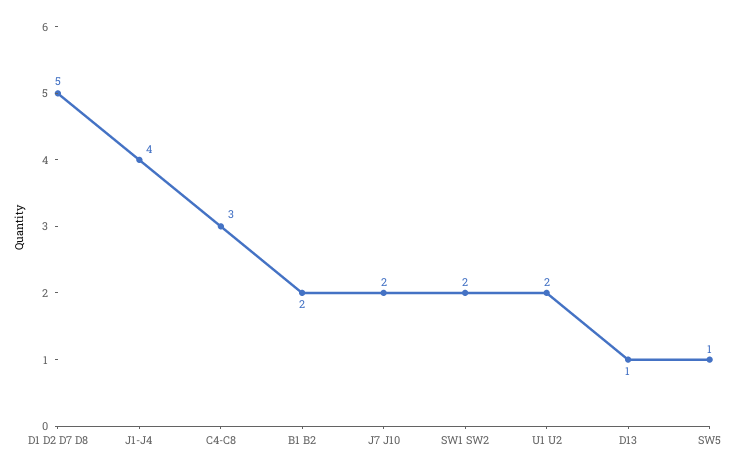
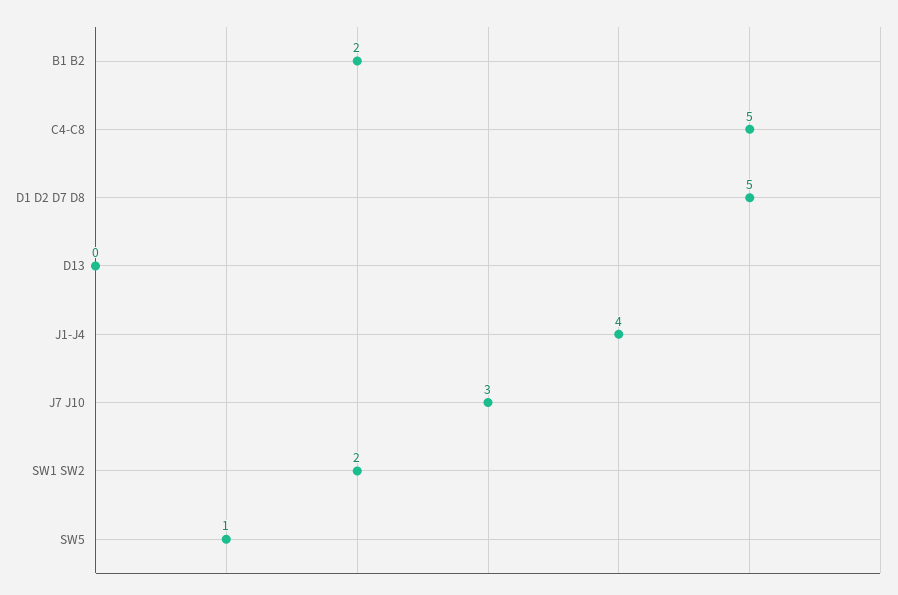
  {
    "D1 D2 D7 D8": 5,
    "J1-J4": 4,
-   "C4-C8": 3,
+   "C4-C8": 5,
    "B1 B2": 2,
-   "J7 J10": 2,
+   "J7 J10": 3,
    "SW1 SW2": 2,
-   "U1 U2": 2,
-   "D13": 1,
+   "D13": 0,
    "SW5": 1
  }

